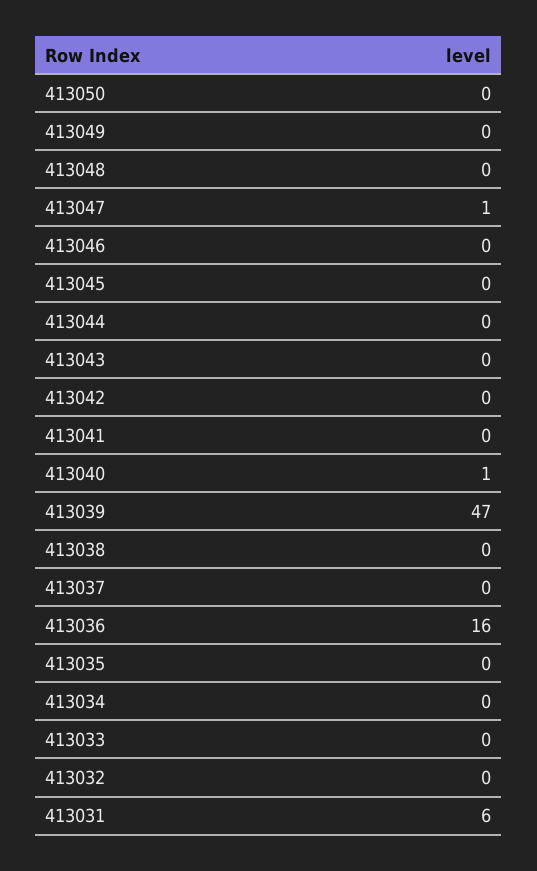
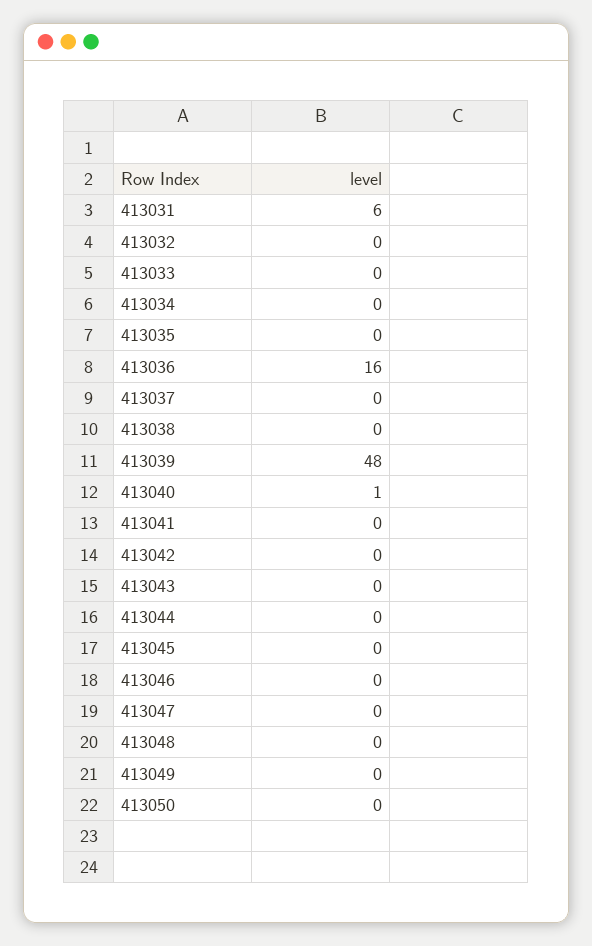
  {
    "413050": 0,
    "413049": 0,
    "413048": 0,
-   "413047": 1,
+   "413047": 0,
    "413046": 0,
    "413045": 0,
    "413044": 0,
    "413043": 0,
    "413042": 0,
    "413041": 0,
    "413040": 1,
-   "413039": 47,
+   "413039": 48,
    "413038": 0,
    "413037": 0,
    "413036": 16,
    "413035": 0,
    "413034": 0,
    "413033": 0,
    "413032": 0,
    "413031": 6
  }

